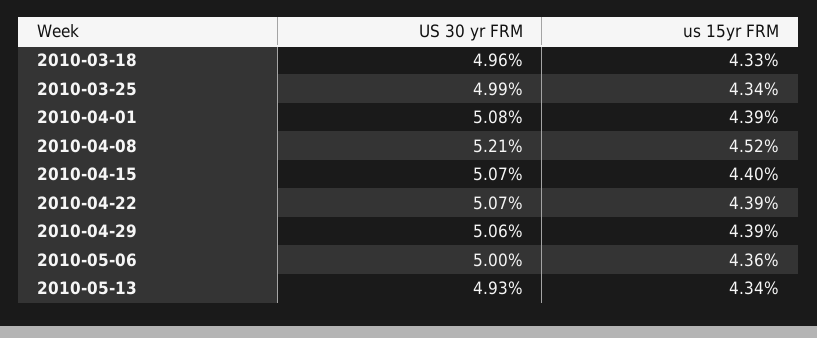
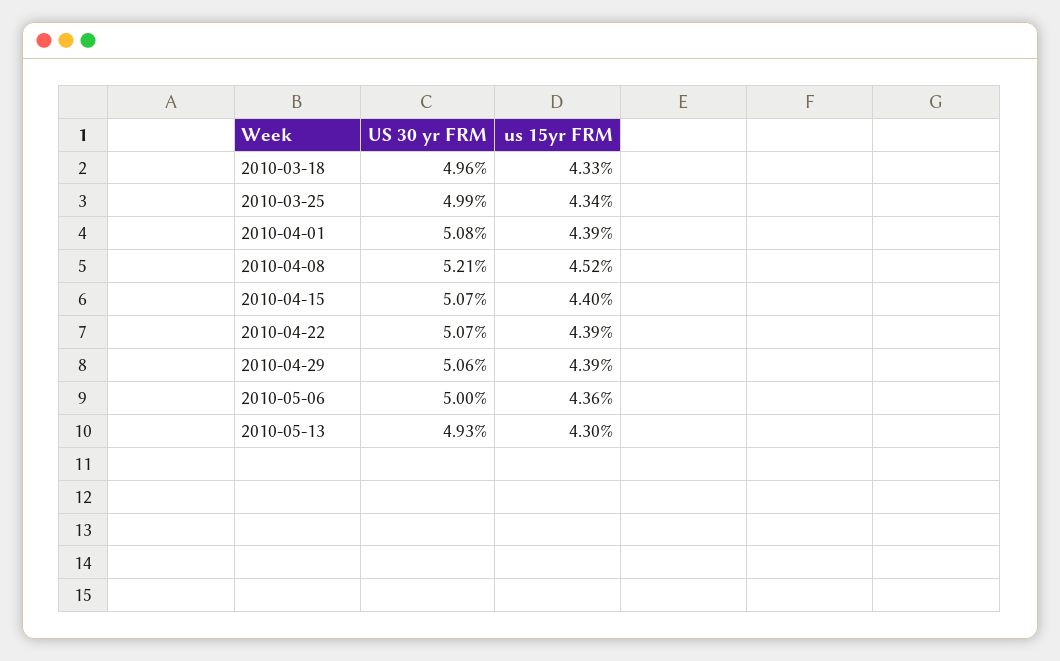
  {
    "US 30 yr FRM": {
      "2010-03-18": 4.96,
      "2010-03-25": 4.99,
      "2010-04-01": 5.08,
      "2010-04-08": 5.21,
      "2010-04-15": 5.07,
      "2010-04-22": 5.07,
      "2010-04-29": 5.06,
      "2010-05-06": 5,
      "2010-05-13": 4.93
    },
    "us 15yr FRM": {
      "2010-03-18": 4.33,
      "2010-03-25": 4.34,
      "2010-04-01": 4.39,
      "2010-04-08": 4.52,
      "2010-04-15": 4.4,
      "2010-04-22": 4.39,
      "2010-04-29": 4.39,
      "2010-05-06": 4.36,
-     "2010-05-13": 4.34
+     "2010-05-13": 4.3
    }
  }

